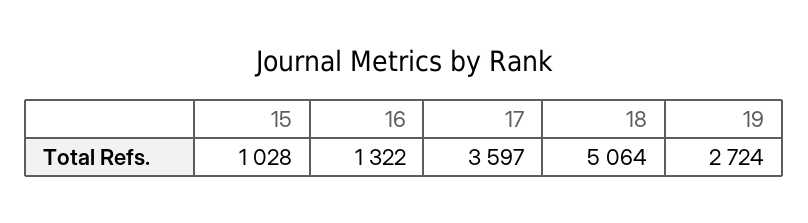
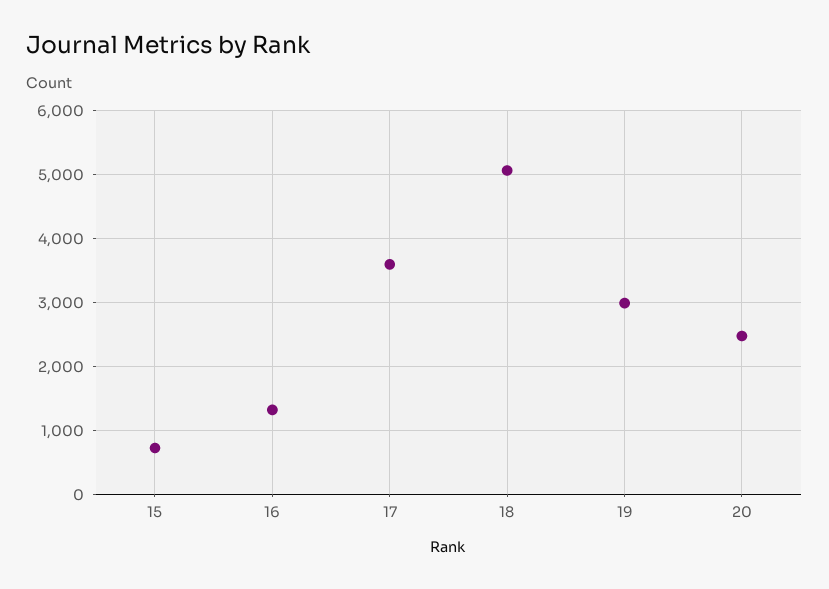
  {
-   "15": 1028,
+   "15": 700,
    "16": 1322,
    "17": 3597,
    "18": 5064,
-   "19": 2724
+   "19": 3000,
+   "20": 2500
  }

